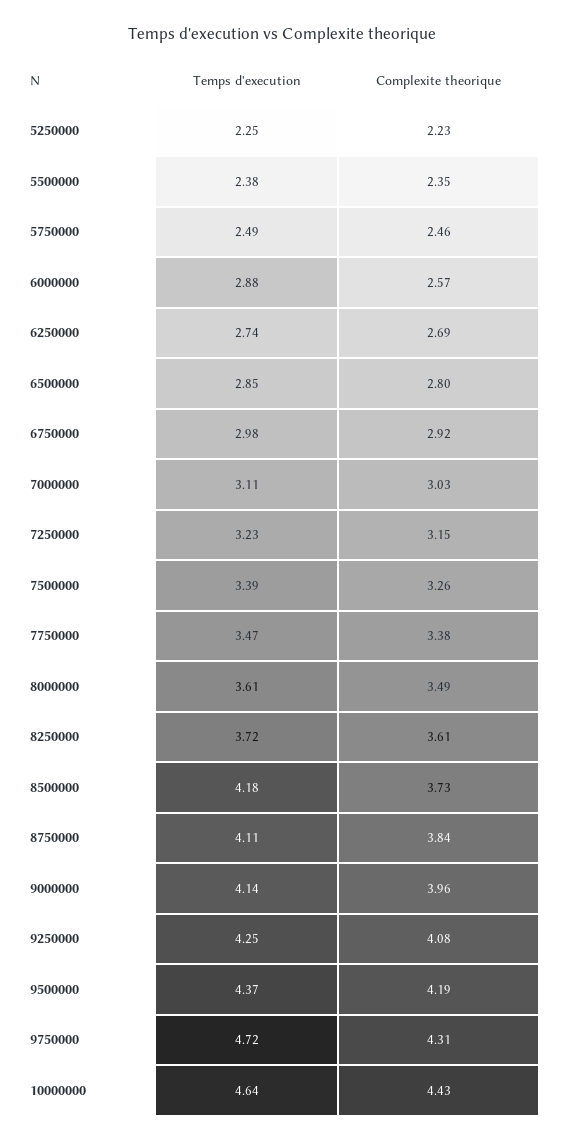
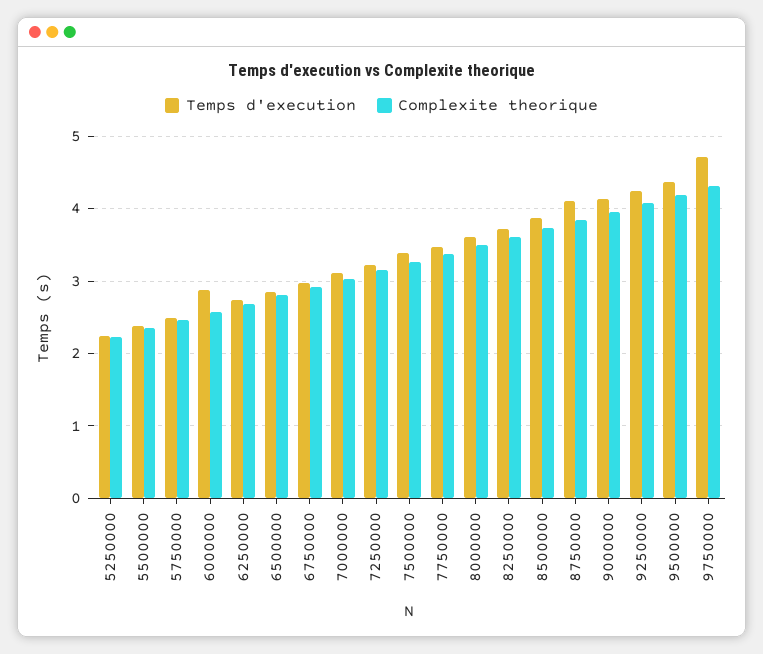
  {
    "Temps d'execution": {
      "5250000": 2.25,
      "5500000": 2.38,
      "5750000": 2.49,
      "6000000": 2.88,
      "6250000": 2.74,
      "6500000": 2.85,
      "6750000": 2.98,
      "7000000": 3.11,
      "7250000": 3.23,
      "7500000": 3.39,
      "7750000": 3.47,
      "8000000": 3.61,
      "8250000": 3.72,
-     "8500000": 4.18,
+     "8500000": 3.9,
      "8750000": 4.11,
      "9000000": 4.14,
      "9250000": 4.25,
      "9500000": 4.37,
-     "9750000": 4.72,
+     "9750000": 4.72
-     "10000000": 4.64
    },
    "Complexite theorique": {
      "5250000": 2.23,
      "5500000": 2.35,
      "5750000": 2.46,
      "6000000": 2.57,
      "6250000": 2.69,
      "6500000": 2.8,
      "6750000": 2.92,
      "7000000": 3.03,
      "7250000": 3.15,
      "7500000": 3.26,
      "7750000": 3.38,
      "8000000": 3.49,
      "8250000": 3.61,
      "8500000": 3.73,
      "8750000": 3.84,
      "9000000": 3.96,
      "9250000": 4.08,
      "9500000": 4.19,
-     "9750000": 4.31,
+     "9750000": 4.31
-     "10000000": 4.43
    }
  }

